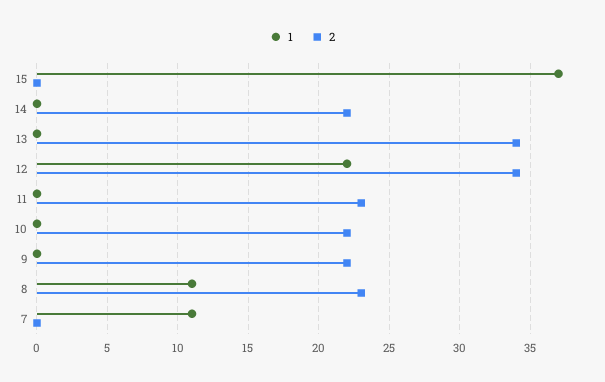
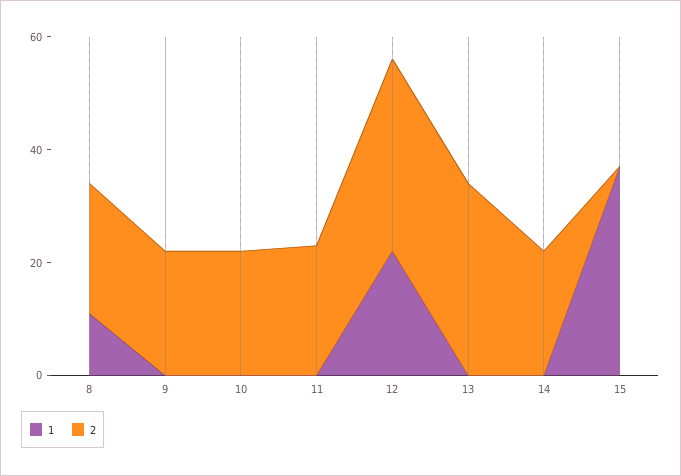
  {
    "1": {
      "15": 37,
      "14": 0,
      "13": 0,
      "12": 22,
      "11": 0,
      "10": 0,
      "9": 0,
-     "8": 11,
+     "8": 11
-     "7": 11
    },
    "2": {
      "15": 0,
      "14": 22,
      "13": 34,
      "12": 34,
      "11": 23,
      "10": 22,
      "9": 22,
-     "8": 23,
+     "8": 23
-     "7": 0
    }
  }

